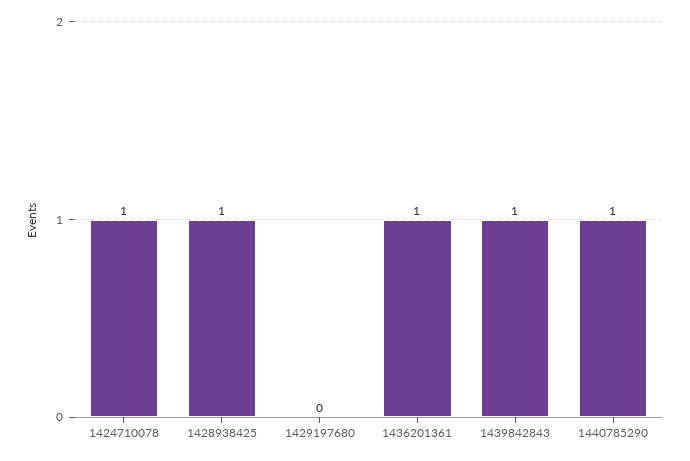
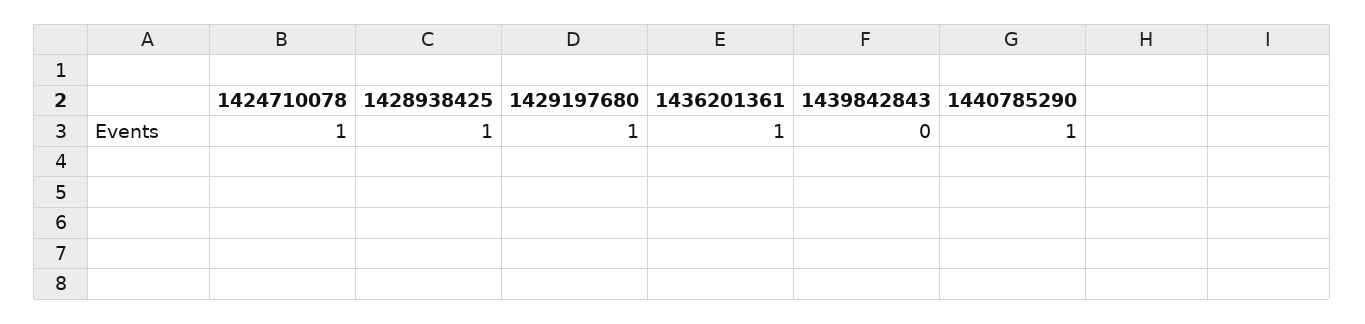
  {
    "1424710078": 1,
    "1428938425": 1,
-   "1429197680": 0,
+   "1429197680": 1,
    "1436201361": 1,
-   "1439842843": 1,
+   "1439842843": 0,
    "1440785290": 1
  }

